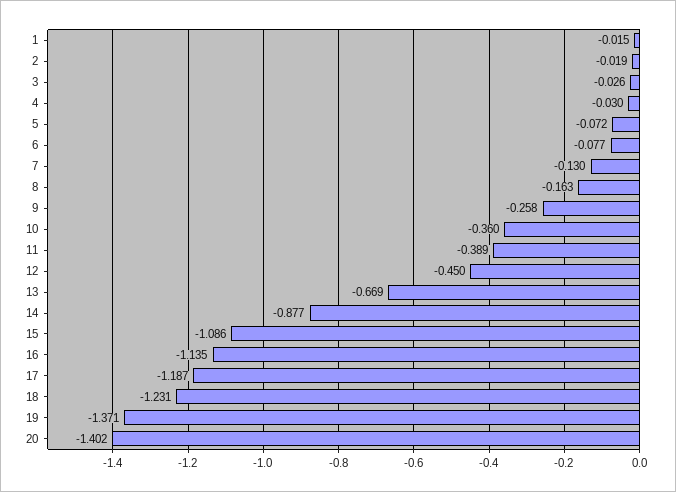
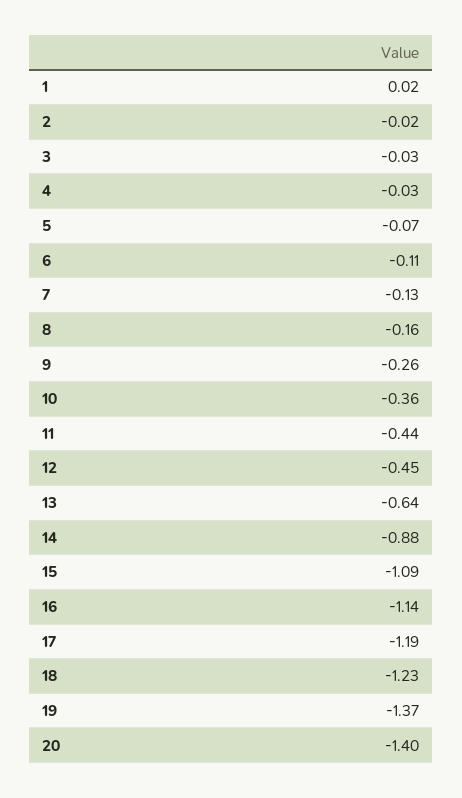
  {
-   "1": -0.015,
+   "1": 0.02,
    "2": -0.019,
    "3": -0.026,
    "4": -0.03,
    "5": -0.072,
-   "6": -0.077,
+   "6": -0.11,
    "7": -0.13,
    "8": -0.163,
    "9": -0.258,
    "10": -0.36,
-   "11": -0.389,
+   "11": -0.44,
    "12": -0.45,
-   "13": -0.669,
+   "13": -0.64,
    "14": -0.877,
    "15": -1.086,
    "16": -1.135,
    "17": -1.187,
    "18": -1.231,
    "19": -1.371,
    "20": -1.402
  }

